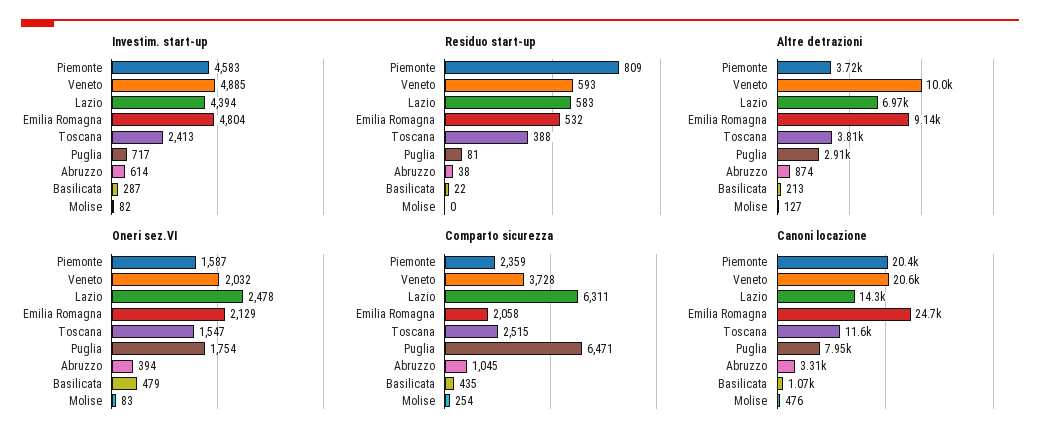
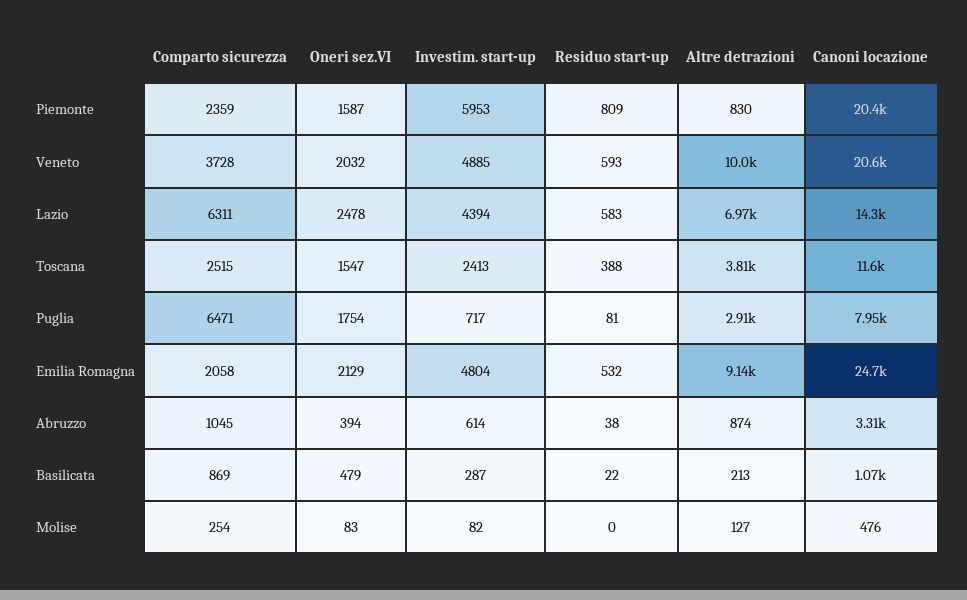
  {
    "Investim. start-up": {
-     "Piemonte": 4583,
+     "Piemonte": 5953,
      "Veneto": 4885,
      "Lazio": 4394,
      "Emilia Romagna": 4804,
      "Toscana": 2413,
      "Puglia": 717,
      "Abruzzo": 614,
      "Basilicata": 287,
      "Molise": 82
    },
    "Residuo start-up": {
      "Piemonte": 809,
      "Veneto": 593,
      "Lazio": 583,
      "Emilia Romagna": 532,
      "Toscana": 388,
      "Puglia": 81,
      "Abruzzo": 38,
      "Basilicata": 22,
      "Molise": 0
    },
    "Altre detrazioni": {
-     "Piemonte": 3720,
+     "Piemonte": 830,
      "Veneto": 10000,
      "Lazio": 6970,
      "Emilia Romagna": 9140,
      "Toscana": 3810,
      "Puglia": 2910,
      "Abruzzo": 874,
      "Basilicata": 213,
      "Molise": 127
    },
    "Oneri sez.VI": {
      "Piemonte": 1587,
      "Veneto": 2032,
      "Lazio": 2478,
      "Emilia Romagna": 2129,
      "Toscana": 1547,
      "Puglia": 1754,
      "Abruzzo": 394,
      "Basilicata": 479,
      "Molise": 83
    },
    "Comparto sicurezza": {
      "Piemonte": 2359,
      "Veneto": 3728,
      "Lazio": 6311,
      "Emilia Romagna": 2058,
      "Toscana": 2515,
      "Puglia": 6471,
      "Abruzzo": 1045,
-     "Basilicata": 435,
+     "Basilicata": 869,
      "Molise": 254
    },
    "Canoni locazione": {
      "Piemonte": 20400,
      "Veneto": 20600,
      "Lazio": 14300,
      "Emilia Romagna": 24700,
      "Toscana": 11600,
      "Puglia": 7950,
      "Abruzzo": 3310,
      "Basilicata": 1070,
      "Molise": 476
    }
  }

